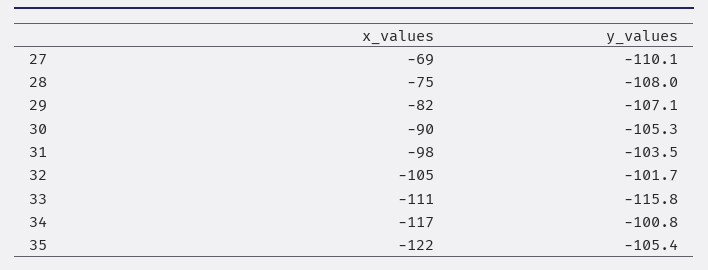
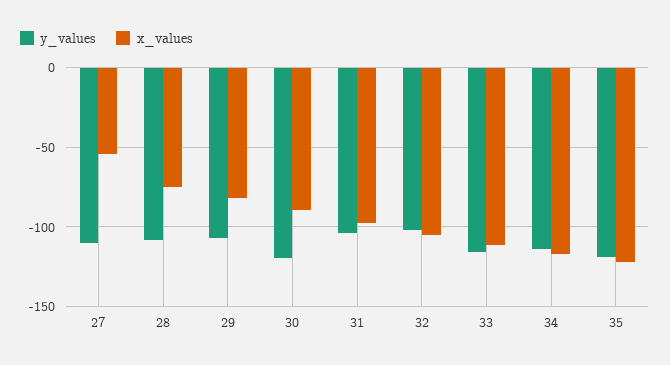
  {
    "x_values": {
-     "27": -69,
+     "27": -55,
      "28": -75,
      "29": -82,
      "30": -90,
      "31": -98,
      "32": -105,
      "33": -111,
      "34": -117,
      "35": -122
    },
    "y_values": {
      "27": -110.1,
      "28": -108,
      "29": -107.1,
-     "30": -105.3,
+     "30": -120,
      "31": -103.5,
      "32": -101.7,
      "33": -115.8,
-     "34": -100.8,
+     "34": -115,
-     "35": -105.4
+     "35": -120
    }
  }

